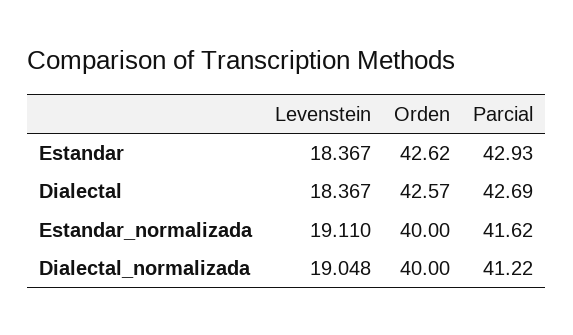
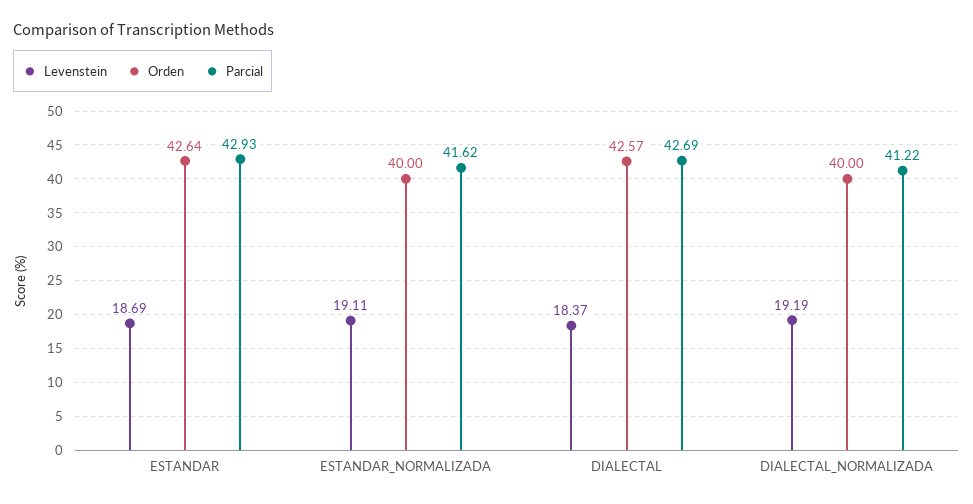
  {
    "Levenstein": {
-     "Estandar": 18.367,
+     "Estandar": 18.69,
      "Dialectal": 18.367,
      "Estandar_normalizada": 19.11,
-     "Dialectal_normalizada": 19.048
+     "Dialectal_normalizada": 19.19
    },
    "Orden": {
-     "Estandar": 42.62,
+     "Estandar": 42.64,
      "Dialectal": 42.57,
      "Estandar_normalizada": 40,
      "Dialectal_normalizada": 40
    },
    "Parcial": {
      "Estandar": 42.93,
      "Dialectal": 42.69,
      "Estandar_normalizada": 41.62,
      "Dialectal_normalizada": 41.22
    }
  }

